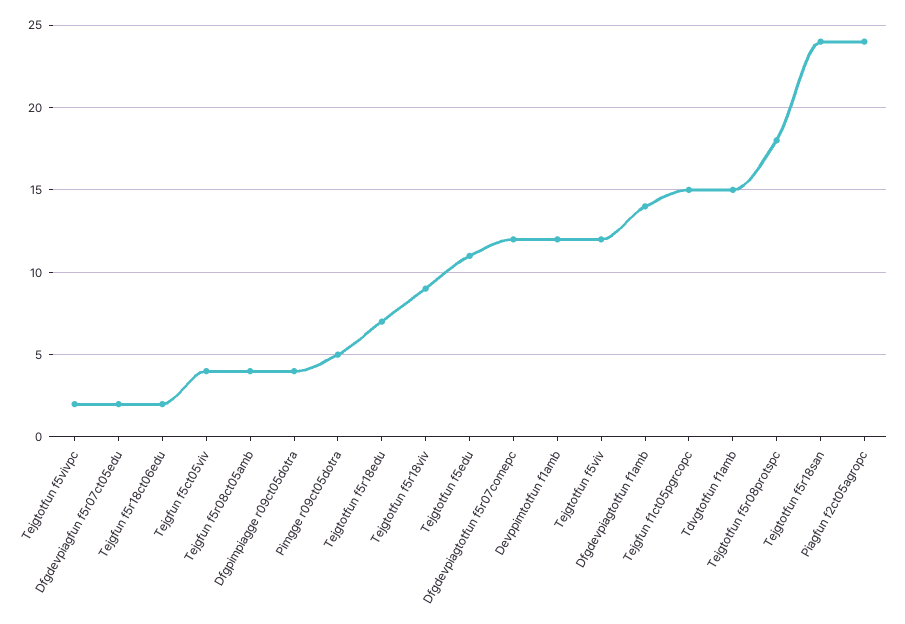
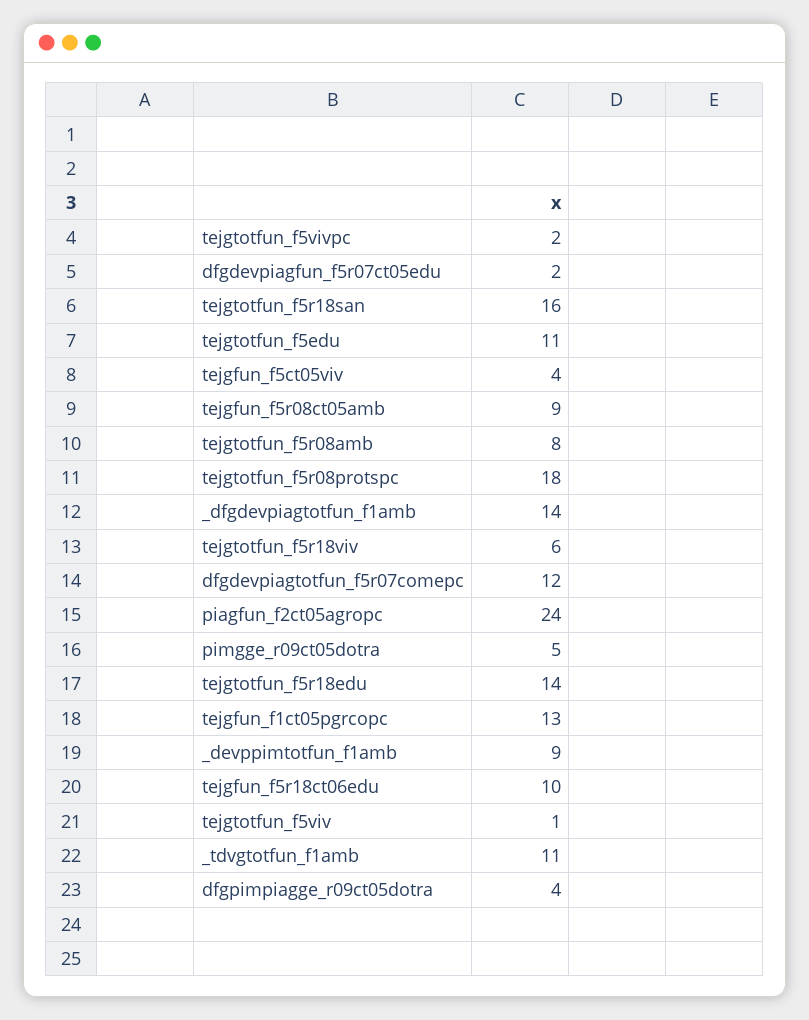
  {
    "Tejgtotfun f5vivpc": 2,
    "Dfgdevpiagfun f5r07ct05edu": 2,
-   "Tejgfun f5r18ct06edu": 2,
+   "Tejgfun f5r18ct06edu": 10,
    "Tejgfun f5ct05viv": 4,
-   "Tejgfun f5r08ct05amb": 4,
+   "Tejgfun f5r08ct05amb": 9,
    "Dfgpimpiagge r09ct05dotra": 4,
    "Pimgge r09ct05dotra": 5,
-   "Tejgtotfun f5r18edu": 7,
+   "Tejgtotfun f5r18edu": 14,
-   "Tejgtotfun f5r18viv": 9,
+   "Tejgtotfun f5r18viv": 6,
    "Tejgtotfun f5edu": 11,
    "Dfgdevpiagtotfun f5r07comepc": 12,
-   "Devppimtotfun f1amb": 12,
+   "Devppimtotfun f1amb": 9,
-   "Tejgtotfun f5viv": 12,
+   "Tejgtotfun f5viv": 1,
    "Dfgdevpiagtotfun f1amb": 14,
-   "Tejgfun f1ct05pgrcopc": 15,
+   "Tejgfun f1ct05pgrcopc": 13,
-   "Tdvgtotfun f1amb": 15,
+   "Tdvgtotfun f1amb": 11,
    "Tejgtotfun f5r08protspc": 18,
-   "Tejgtotfun f5r18san": 24,
+   "Tejgtotfun f5r18san": 16,
-   "Piagfun f2ct05agropc": 24
+   "Piagfun f2ct05agropc": 24,
+   "tejgtotfun_f5r08amb": 8
  }

